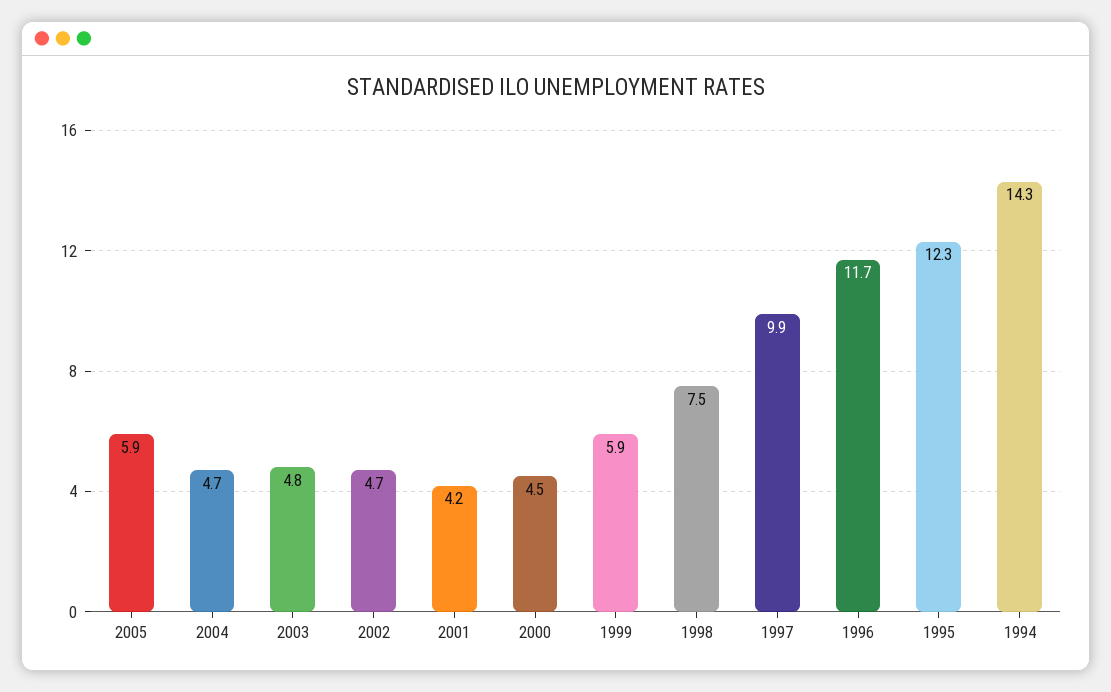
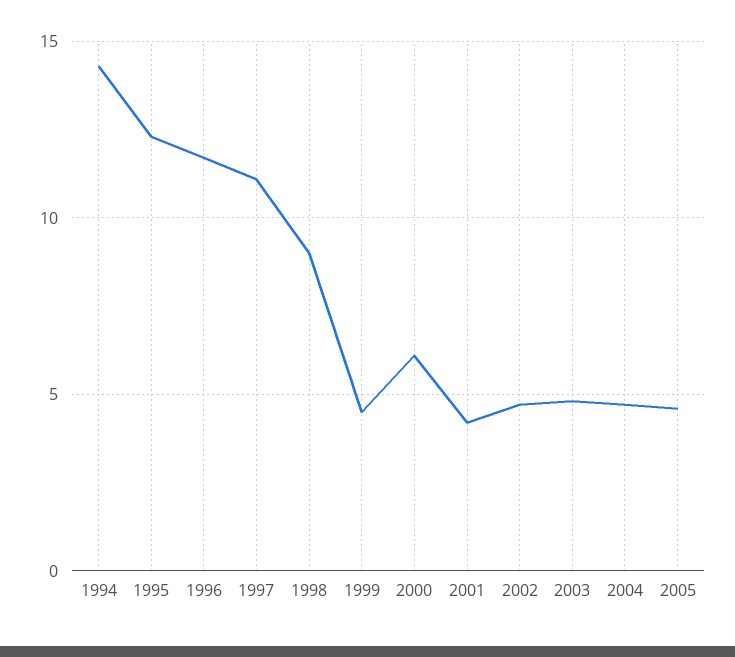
  {
-   "2005": 5.9,
+   "2005": 4.5,
    "2004": 4.7,
    "2003": 4.8,
    "2002": 4.7,
    "2001": 4.2,
-   "2000": 4.5,
+   "2000": 6,
-   "1999": 5.9,
+   "1999": 4.5,
-   "1998": 7.5,
+   "1998": 9,
-   "1997": 9.9,
+   "1997": 11,
    "1996": 11.7,
    "1995": 12.3,
    "1994": 14.3
  }

